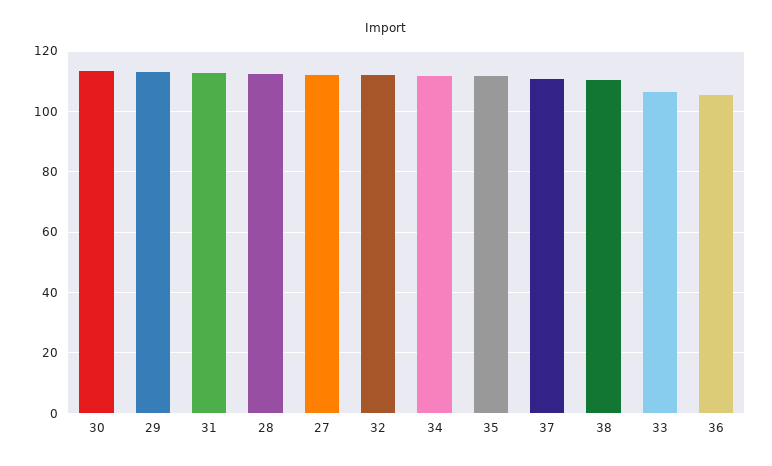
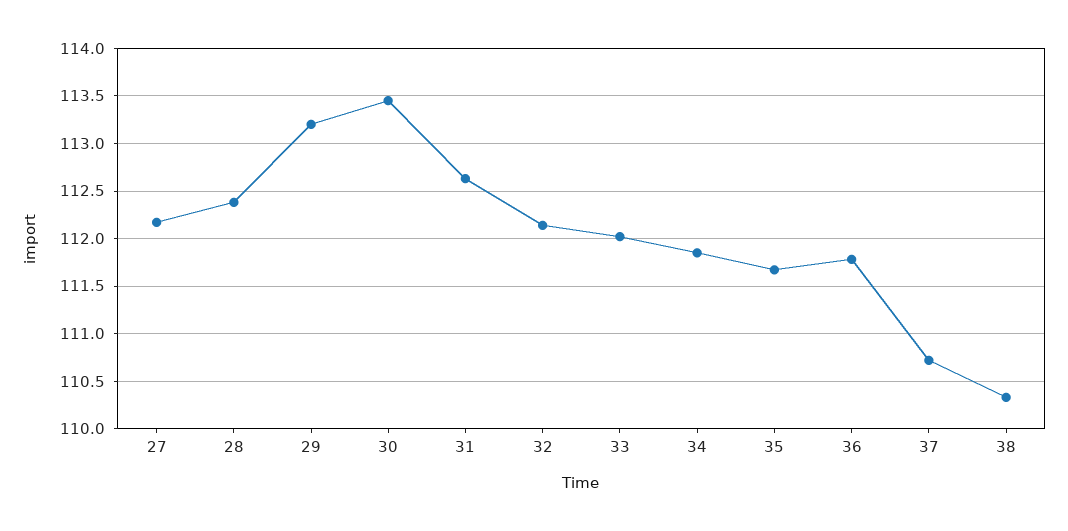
  {
    "30": 113.5,
    "29": 113.2,
    "31": 112.6,
    "28": 112.4,
    "27": 112.2,
    "32": 112.1,
    "34": 111.9,
    "35": 111.7,
    "37": 110.7,
    "38": 110.3,
-   "33": 106,
+   "33": 112,
-   "36": 106
+   "36": 111.8
  }

